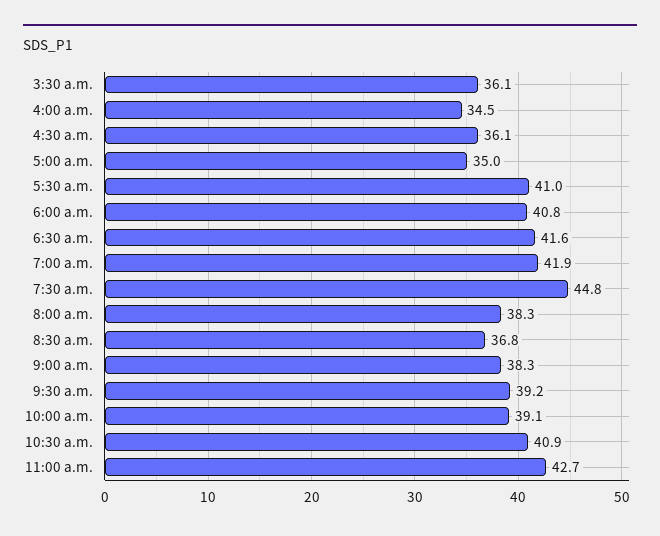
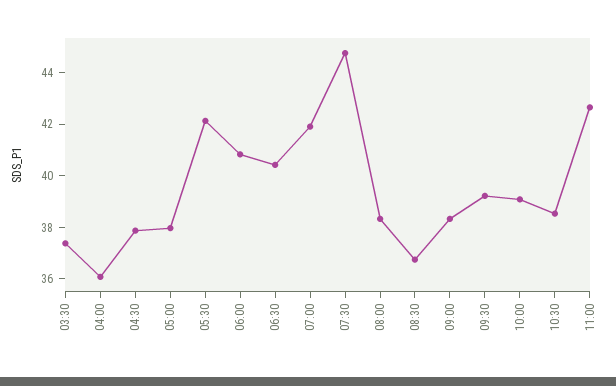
  {
-   "3:30 a.m.": 36.1,
+   "3:30 a.m.": 37.5,
-   "4:00 a.m.": 34.5,
+   "4:00 a.m.": 36,
-   "4:30 a.m.": 36.1,
+   "4:30 a.m.": 38,
-   "5:00 a.m.": 35,
+   "5:00 a.m.": 38,
-   "5:30 a.m.": 41,
+   "5:30 a.m.": 42,
    "6:00 a.m.": 40.8,
-   "6:30 a.m.": 41.6,
+   "6:30 a.m.": 40.5,
    "7:00 a.m.": 41.9,
    "7:30 a.m.": 44.8,
    "8:00 a.m.": 38.3,
    "8:30 a.m.": 36.8,
    "9:00 a.m.": 38.3,
    "9:30 a.m.": 39.2,
    "10:00 a.m.": 39.1,
-   "10:30 a.m.": 40.9,
+   "10:30 a.m.": 38.5,
    "11:00 a.m.": 42.7
  }

